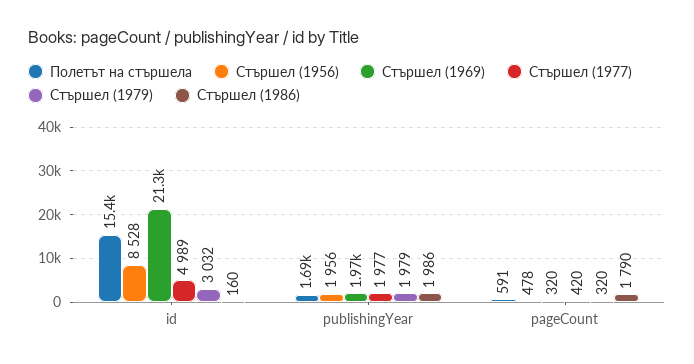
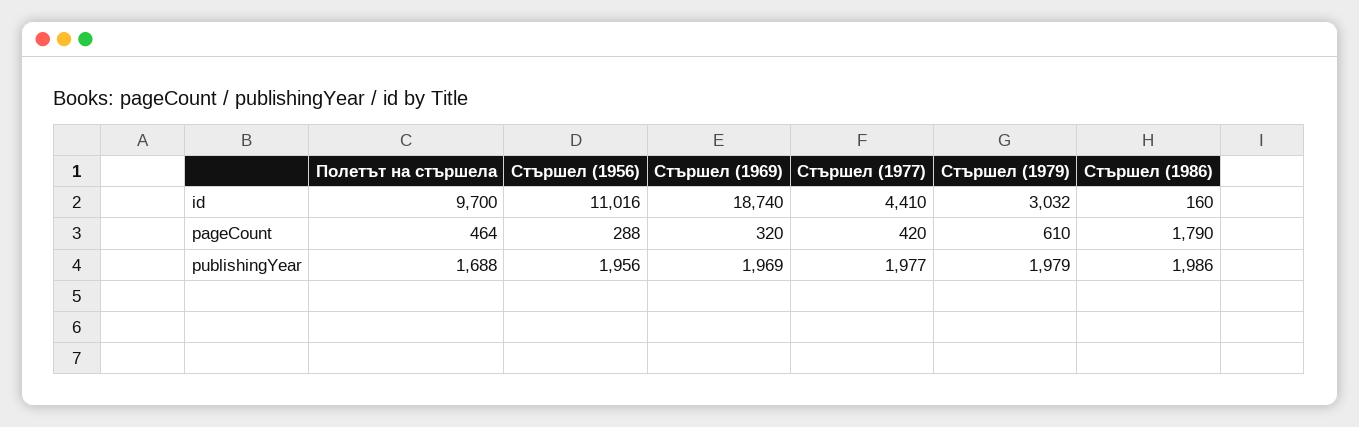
  {
    "Полетът на стършела": {
-     "id": 15400,
+     "id": 9700,
      "publishingYear": 1688,
-     "pageCount": 591
+     "pageCount": 464
    },
    "Стършел (1956)": {
-     "id": 8528,
+     "id": 11016,
      "publishingYear": 1956,
-     "pageCount": 478
+     "pageCount": 288
    },
    "Стършел (1969)": {
-     "id": 21300,
+     "id": 18740,
      "publishingYear": 1969,
      "pageCount": 320
    },
    "Стършел (1977)": {
-     "id": 4989,
+     "id": 4410,
      "publishingYear": 1977,
      "pageCount": 420
    },
    "Стършел (1979)": {
      "id": 3032,
      "publishingYear": 1979,
-     "pageCount": 320
+     "pageCount": 610
    },
    "Стършел (1986)": {
      "id": 160,
      "publishingYear": 1986,
      "pageCount": 1790
    }
  }

